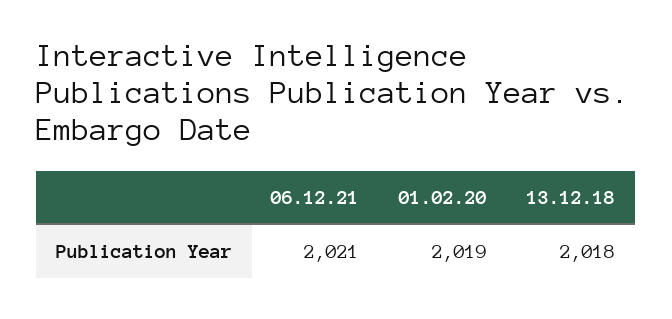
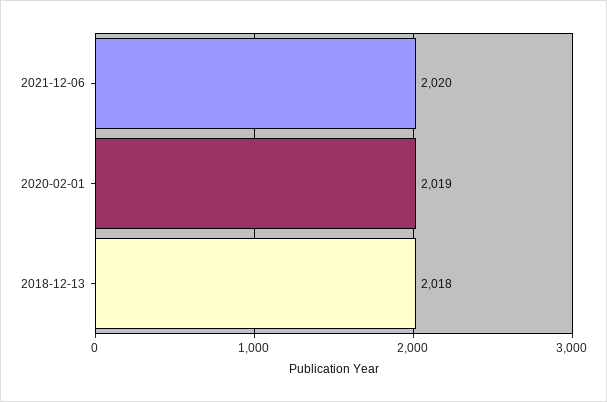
  {
-   "06.12.21": 2021,
+   "06.12.21": 2020,
    "01.02.20": 2019,
    "13.12.18": 2018
  }

